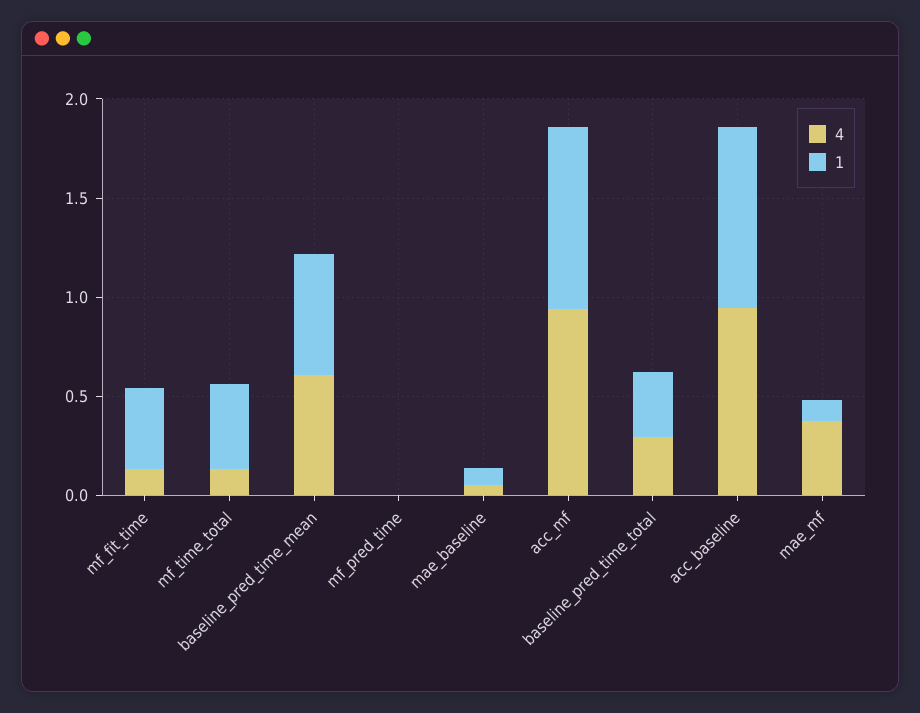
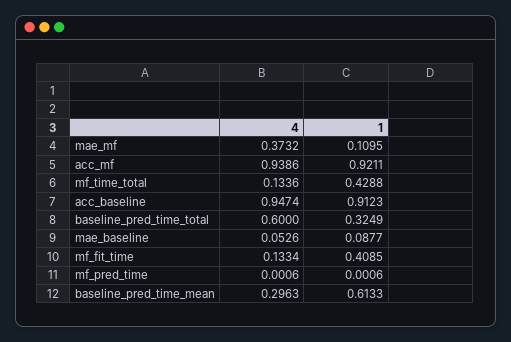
  {
    "4": {
      "mf_fit_time": 0.1334,
      "mf_time_total": 0.1336,
-     "baseline_pred_time_mean": 0.6,
+     "baseline_pred_time_mean": 0.2963,
      "mf_pred_time": 0.0006,
      "mae_baseline": 0.0526,
      "acc_mf": 0.9386,
-     "baseline_pred_time_total": 0.3,
+     "baseline_pred_time_total": 0.6,
      "acc_baseline": 0.9474,
      "mae_mf": 0.3732
    },
    "1": {
      "mf_fit_time": 0.4085,
      "mf_time_total": 0.4288,
      "baseline_pred_time_mean": 0.6133,
      "mf_pred_time": 0.0006,
      "mae_baseline": 0.0877,
      "acc_mf": 0.9211,
      "baseline_pred_time_total": 0.3249,
      "acc_baseline": 0.9123,
      "mae_mf": 0.1095
    }
  }

